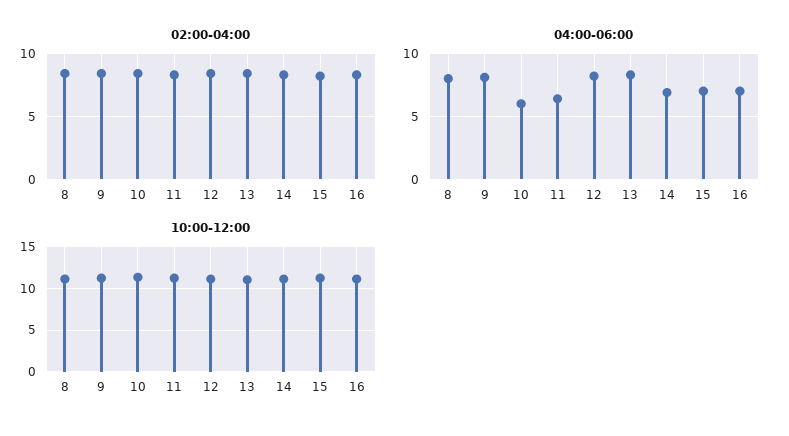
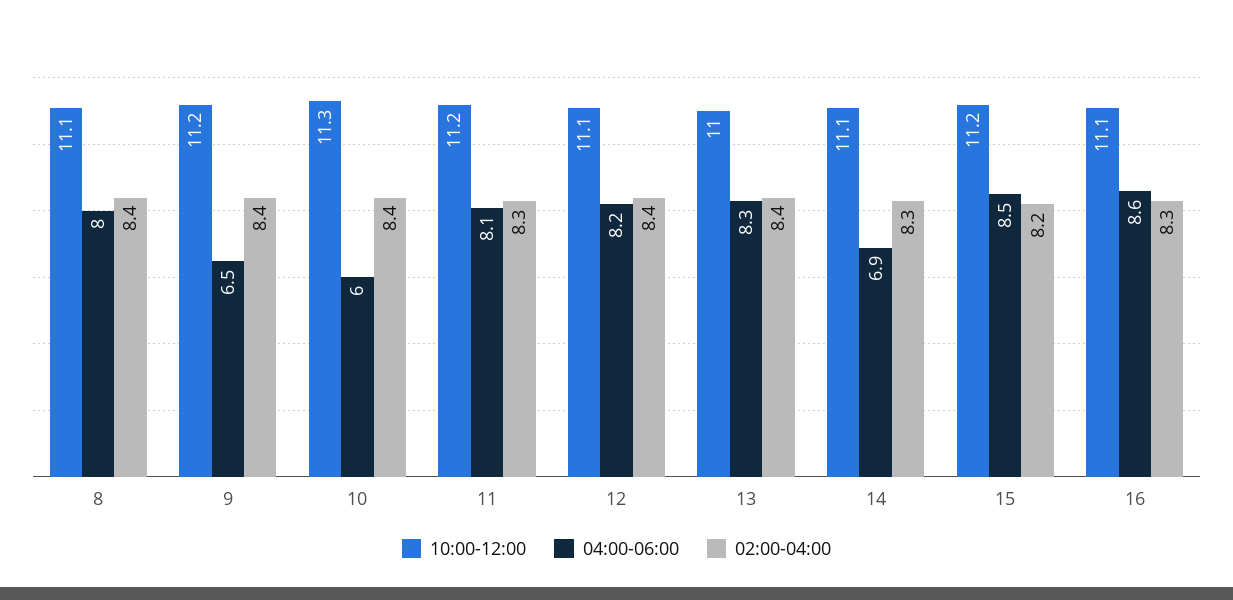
  {
    "02:00-04:00": {
      "8": 8.4,
      "9": 8.4,
      "10": 8.4,
      "11": 8.3,
      "12": 8.4,
      "13": 8.4,
      "14": 8.3,
      "15": 8.2,
      "16": 8.3
    },
    "04:00-06:00": {
      "8": 8,
-     "9": 8,
+     "9": 6.5,
      "10": 6,
-     "11": 6.5,
+     "11": 8.1,
      "12": 8.2,
      "13": 8.3,
      "14": 6.9,
-     "15": 7,
+     "15": 8.5,
-     "16": 7
+     "16": 8.6
    },
    "10:00-12:00": {
      "8": 11.1,
      "9": 11.2,
      "10": 11.3,
      "11": 11.2,
      "12": 11.1,
      "13": 11,
      "14": 11.1,
      "15": 11.2,
      "16": 11.1
    }
  }

